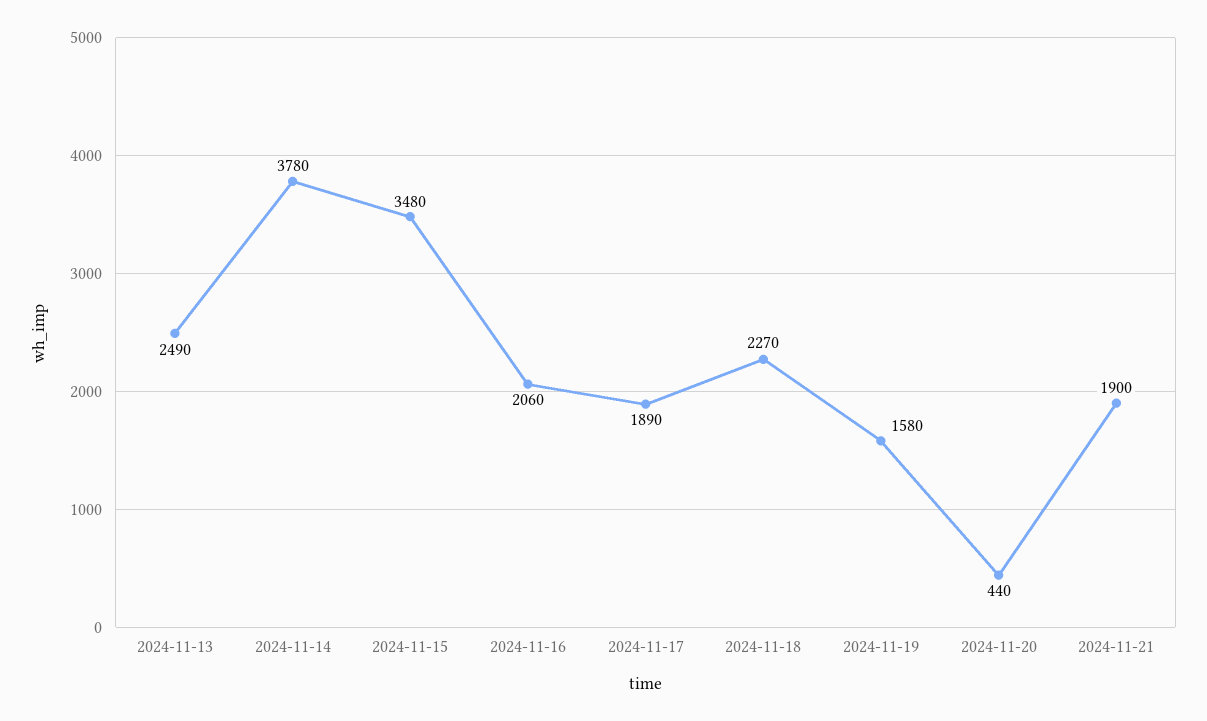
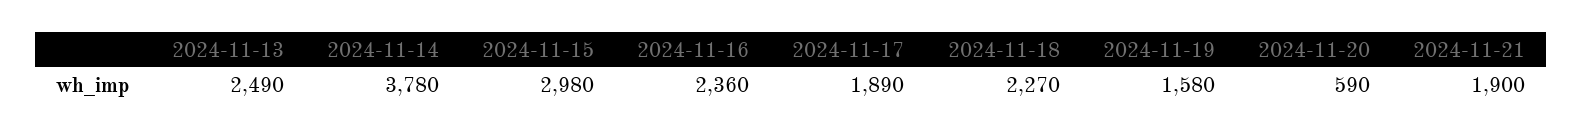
  {
    "2024-11-13": 2490,
    "2024-11-14": 3780,
-   "2024-11-15": 3480,
+   "2024-11-15": 2980,
-   "2024-11-16": 2060,
+   "2024-11-16": 2360,
    "2024-11-17": 1890,
    "2024-11-18": 2270,
    "2024-11-19": 1580,
-   "2024-11-20": 440,
+   "2024-11-20": 590,
    "2024-11-21": 1900
  }

